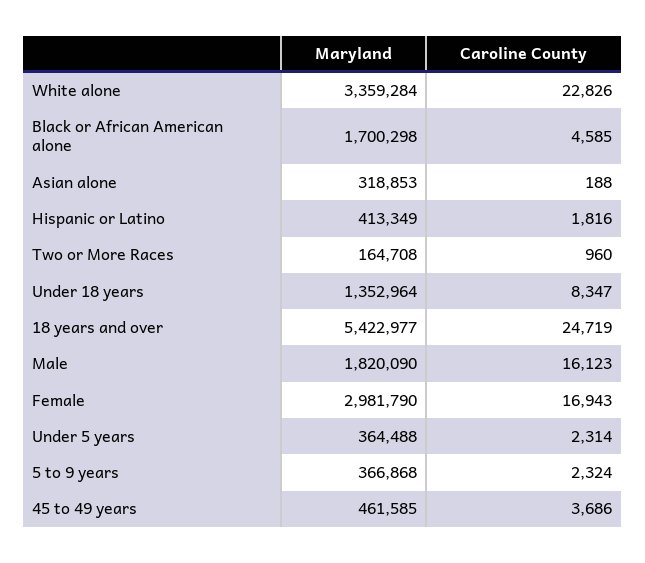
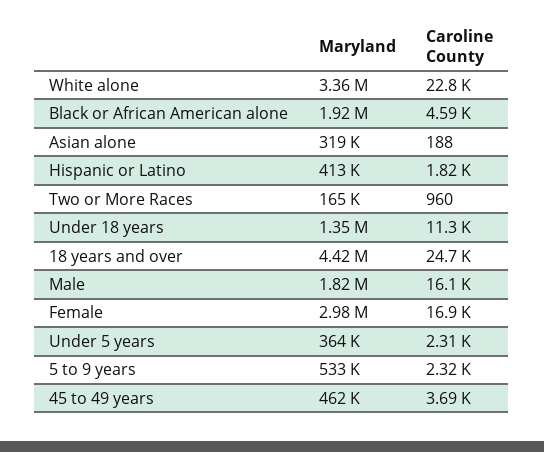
  {
    "Maryland": {
      "White alone": 3359284,
-     "Black or African American alone": 1700298,
+     "Black or African American alone": 1920000,
      "Asian alone": 318853,
      "Hispanic or Latino": 413349,
      "Two or More Races": 164708,
      "Under 18 years": 1352964,
-     "18 years and over": 5422977,
+     "18 years and over": 4420000,
      "Male": 1820090,
      "Female": 2981790,
      "Under 5 years": 364488,
-     "5 to 9 years": 366868,
+     "5 to 9 years": 533000,
      "45 to 49 years": 461585
    },
    "Caroline County": {
      "White alone": 22826,
      "Black or African American alone": 4585,
      "Asian alone": 188,
      "Hispanic or Latino": 1816,
      "Two or More Races": 960,
-     "Under 18 years": 8347,
+     "Under 18 years": 11300,
      "18 years and over": 24719,
      "Male": 16123,
      "Female": 16943,
      "Under 5 years": 2314,
      "5 to 9 years": 2324,
      "45 to 49 years": 3686
    }
  }

